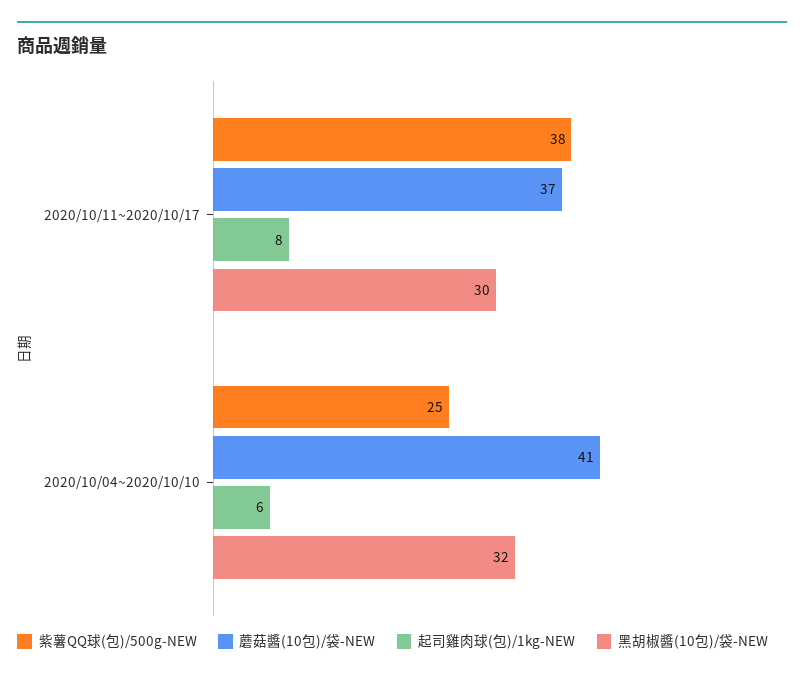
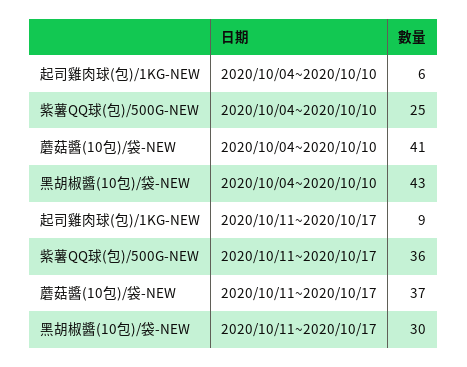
  {
    "紫薯QQ球(包)/500g-NEW": {
-     "2020/10/11~2020/10/17": 38,
+     "2020/10/11~2020/10/17": 36,
      "2020/10/04~2020/10/10": 25
    },
    "蘑菇醬(10包)/袋-NEW": {
      "2020/10/11~2020/10/17": 37,
      "2020/10/04~2020/10/10": 41
    },
    "起司雞肉球(包)/1kg-NEW": {
-     "2020/10/11~2020/10/17": 8,
+     "2020/10/11~2020/10/17": 9,
      "2020/10/04~2020/10/10": 6
    },
    "黑胡椒醬(10包)/袋-NEW": {
      "2020/10/11~2020/10/17": 30,
-     "2020/10/04~2020/10/10": 32
+     "2020/10/04~2020/10/10": 43
    }
  }

